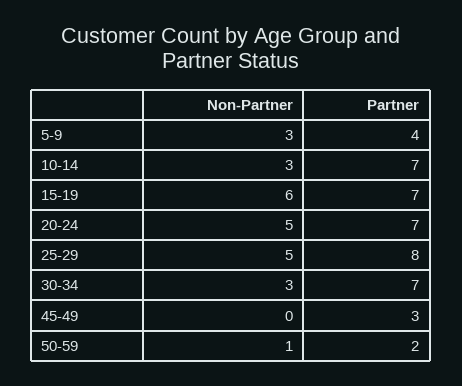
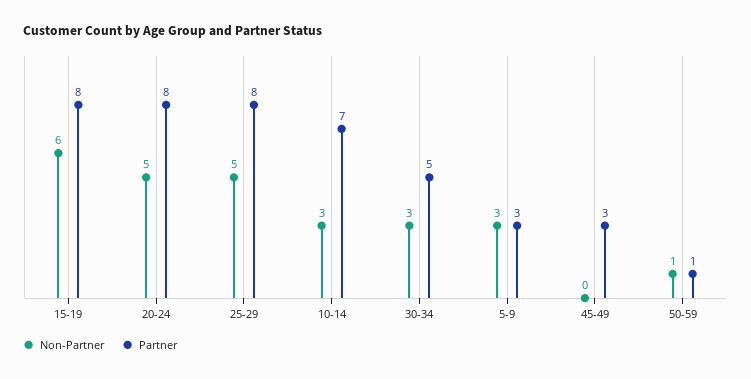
  {
    "Non-Partner": {
      "5-9": 3,
      "10-14": 3,
      "15-19": 6,
      "20-24": 5,
      "25-29": 5,
      "30-34": 3,
      "45-49": 0,
      "50-59": 1
    },
    "Partner": {
-     "5-9": 4,
+     "5-9": 3,
      "10-14": 7,
-     "15-19": 7,
+     "15-19": 8,
-     "20-24": 7,
+     "20-24": 8,
      "25-29": 8,
-     "30-34": 7,
+     "30-34": 5,
      "45-49": 3,
-     "50-59": 2
+     "50-59": 1
    }
  }

